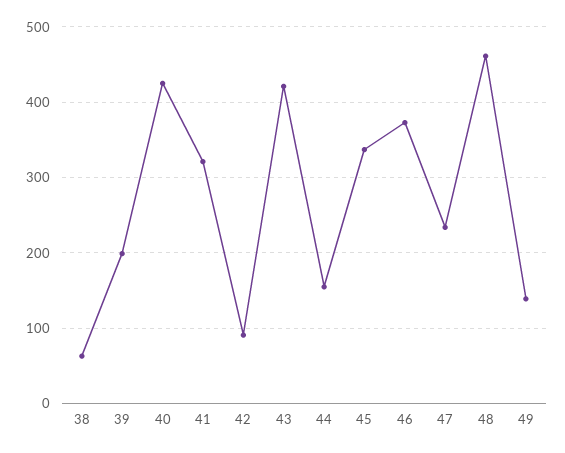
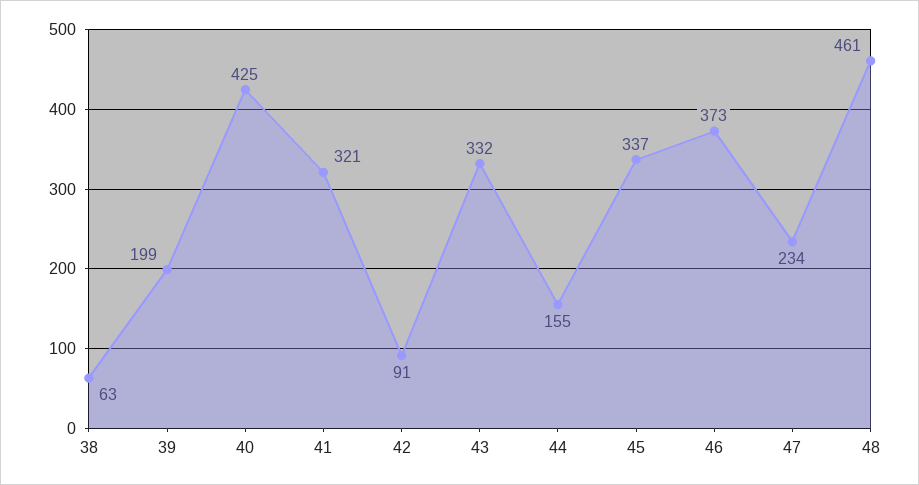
  {
    "38": 63,
    "39": 199,
    "40": 425,
    "41": 321,
    "42": 91,
-   "43": 420,
+   "43": 332,
    "44": 155,
    "45": 337,
    "46": 373,
    "47": 234,
-   "48": 461,
+   "48": 461
-   "49": 140
  }

